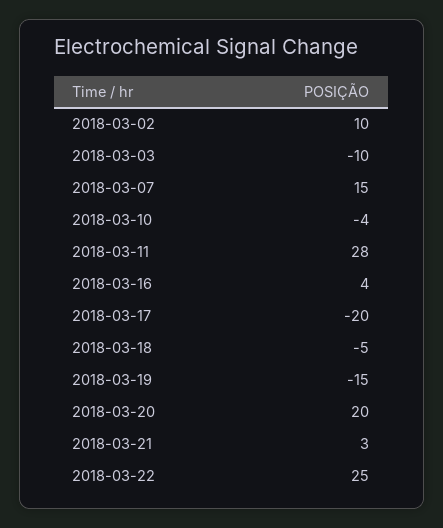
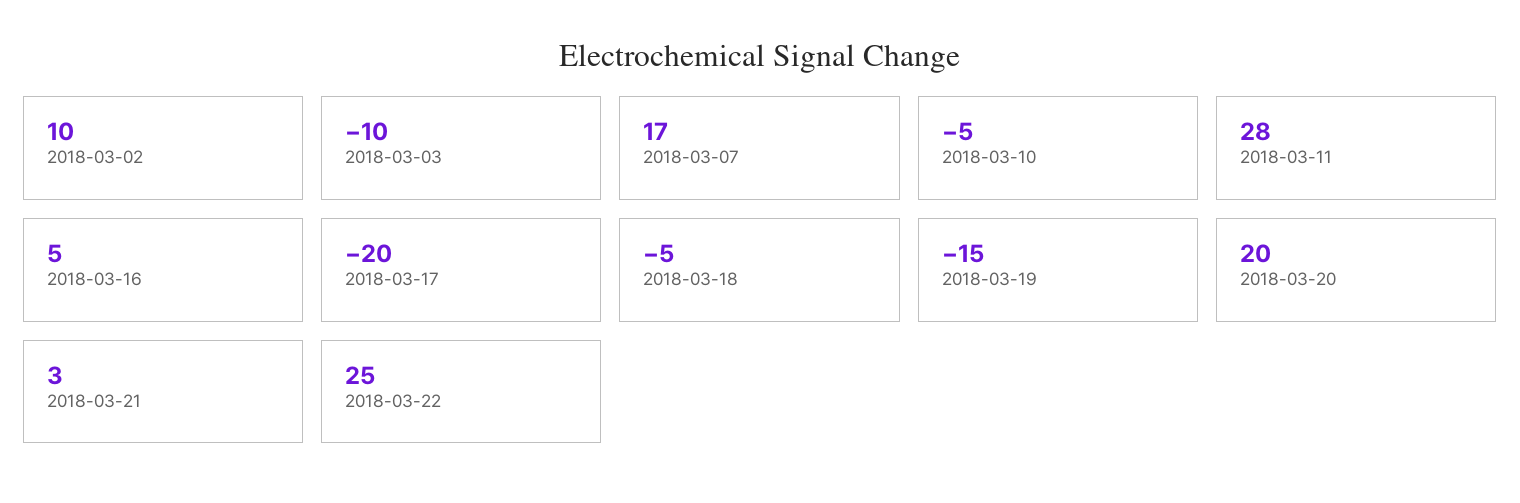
  {
    "2018-03-02": 10,
    "2018-03-03": -10,
-   "2018-03-07": 15,
+   "2018-03-07": 17,
-   "2018-03-10": -4,
+   "2018-03-10": -5,
    "2018-03-11": 28,
-   "2018-03-16": 4,
+   "2018-03-16": 5,
    "2018-03-17": -20,
    "2018-03-18": -5,
    "2018-03-19": -15,
    "2018-03-20": 20,
    "2018-03-21": 3,
    "2018-03-22": 25
  }

